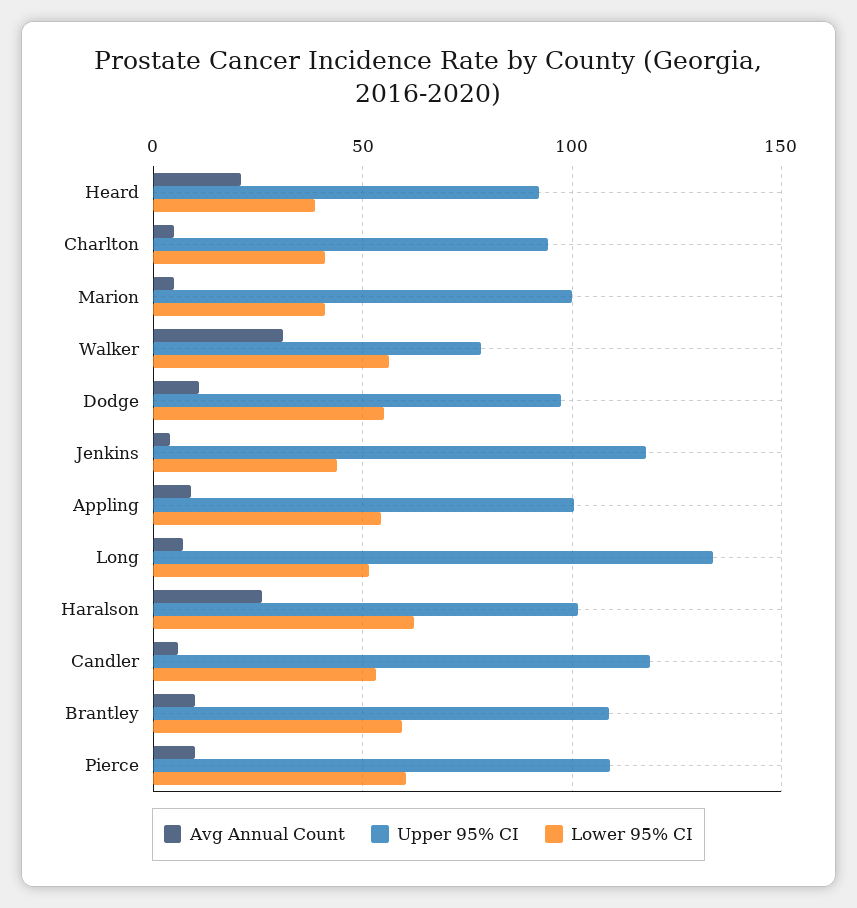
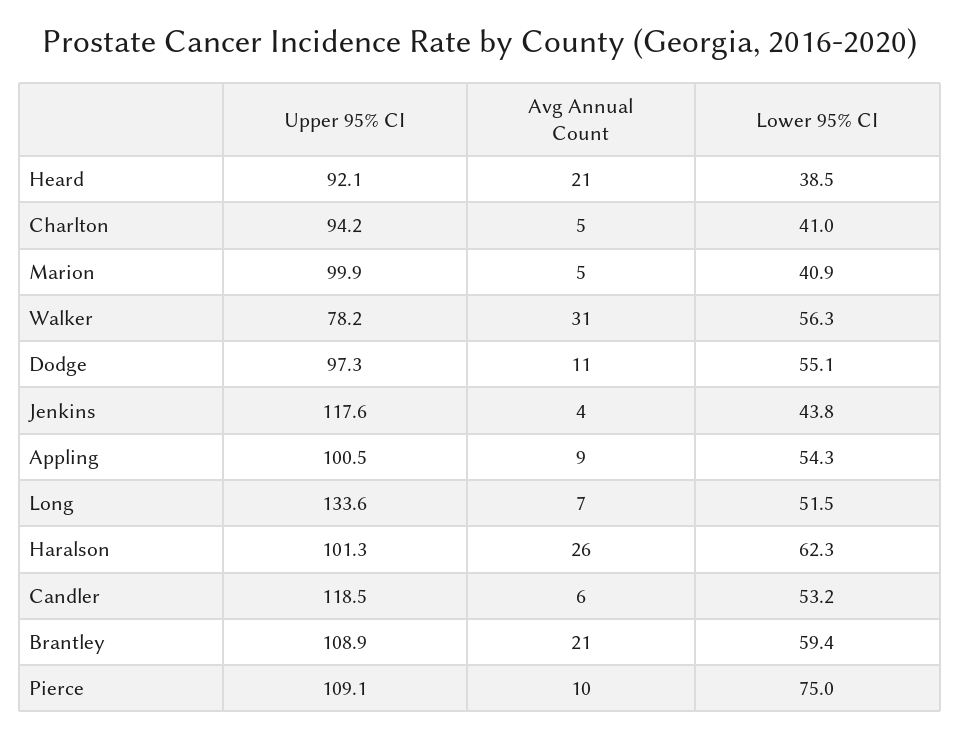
  {
    "Avg Annual Count": {
      "Heard": 21,
      "Charlton": 5,
      "Marion": 5,
      "Walker": 31,
      "Dodge": 11,
      "Jenkins": 4,
      "Appling": 9,
      "Long": 7,
      "Haralson": 26,
      "Candler": 6,
-     "Brantley": 10,
+     "Brantley": 21,
      "Pierce": 10
    },
    "Upper 95% CI": {
      "Heard": 92.1,
      "Charlton": 94.2,
      "Marion": 99.9,
      "Walker": 78.2,
      "Dodge": 97.3,
      "Jenkins": 117.6,
      "Appling": 100.5,
      "Long": 133.6,
      "Haralson": 101.3,
      "Candler": 118.5,
      "Brantley": 108.9,
      "Pierce": 109.1
    },
    "Lower 95% CI": {
      "Heard": 38.5,
      "Charlton": 41,
      "Marion": 40.9,
      "Walker": 56.3,
      "Dodge": 55.1,
      "Jenkins": 43.8,
      "Appling": 54.3,
      "Long": 51.5,
      "Haralson": 62.3,
      "Candler": 53.2,
      "Brantley": 59.4,
-     "Pierce": 60
+     "Pierce": 75
    }
  }

